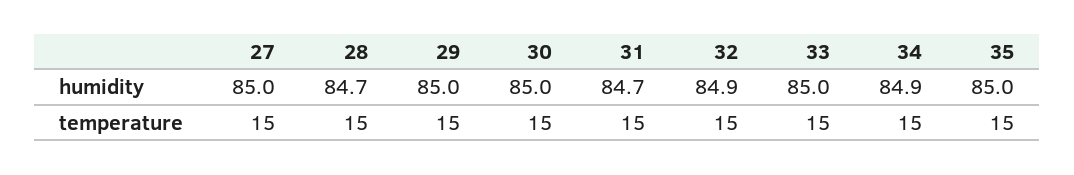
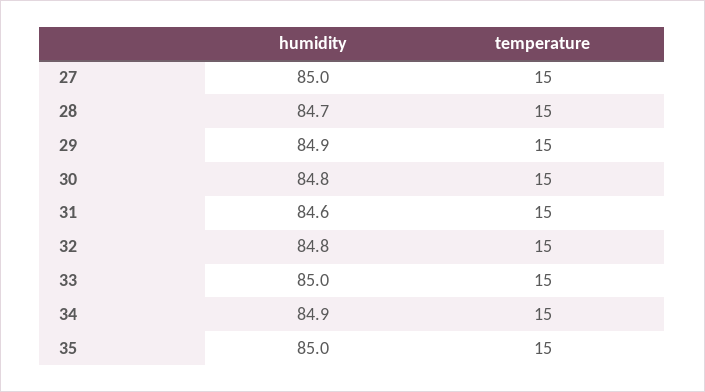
  {
    "27": {
      "humidity": 85,
      "temperature": 15
    },
    "28": {
      "humidity": 84.7,
      "temperature": 15
    },
    "29": {
-     "humidity": 85,
+     "humidity": 84.9,
      "temperature": 15
    },
    "30": {
-     "humidity": 85,
+     "humidity": 84.8,
      "temperature": 15
    },
    "31": {
-     "humidity": 84.7,
+     "humidity": 84.6,
      "temperature": 15
    },
    "32": {
-     "humidity": 84.9,
+     "humidity": 84.8,
      "temperature": 15
    },
    "33": {
      "humidity": 85,
      "temperature": 15
    },
    "34": {
      "humidity": 84.9,
      "temperature": 15
    },
    "35": {
      "humidity": 85,
      "temperature": 15
    }
  }

